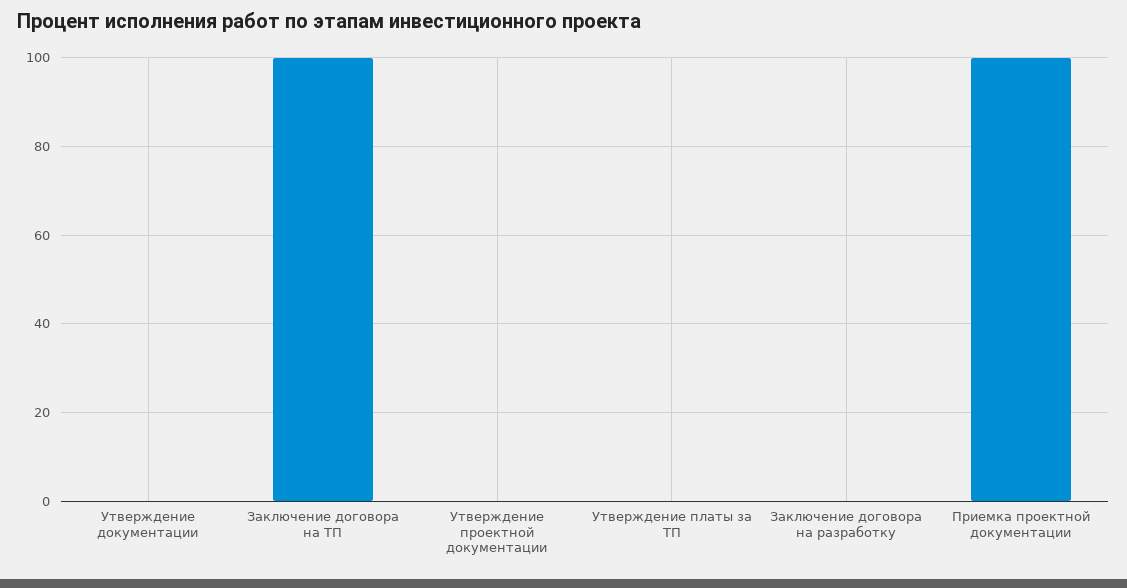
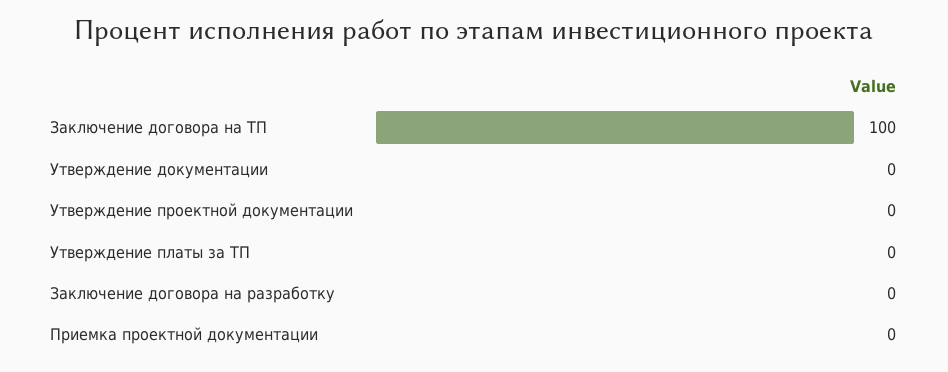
  {
    "Утверждение документации": 0,
    "Заключение договора на ТП": 100,
    "Утверждение проектной документации": 0,
    "Утверждение платы за ТП": 0,
    "Заключение договора на разработку": 0,
-   "Приемка проектной документации": 100
+   "Приемка проектной документации": 0
  }

